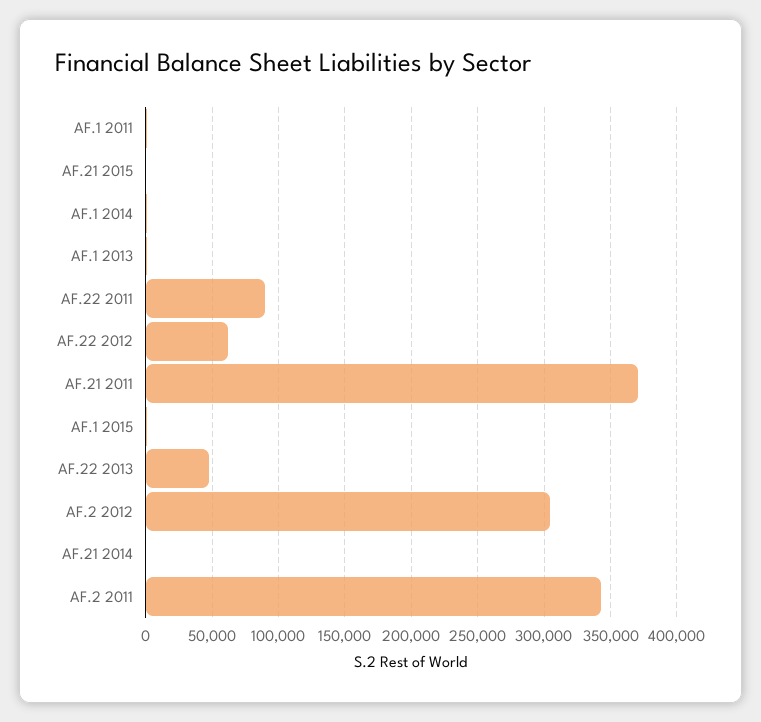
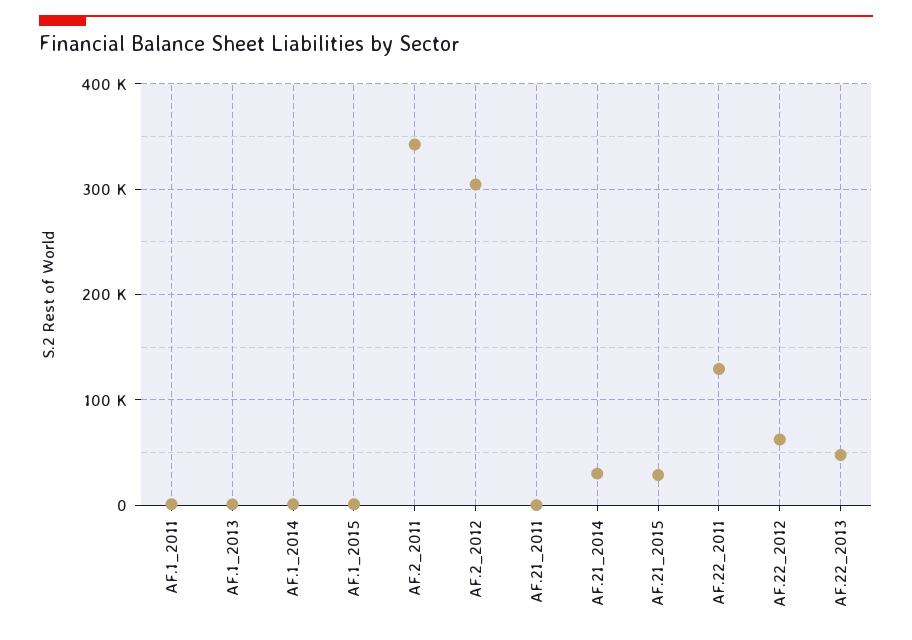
  {
    "AF.1 2011": 0,
-   "AF.21 2015": 0,
+   "AF.21 2015": 30000,
    "AF.1 2014": 0,
    "AF.1 2013": 0,
-   "AF.22 2011": 90000,
+   "AF.22 2011": 130000,
    "AF.22 2012": 60000,
-   "AF.21 2011": 370000,
+   "AF.21 2011": 0,
    "AF.1 2015": 0,
    "AF.22 2013": 50000,
    "AF.2 2012": 305000,
-   "AF.21 2014": 0,
+   "AF.21 2014": 30000,
    "AF.2 2011": 345000
  }

